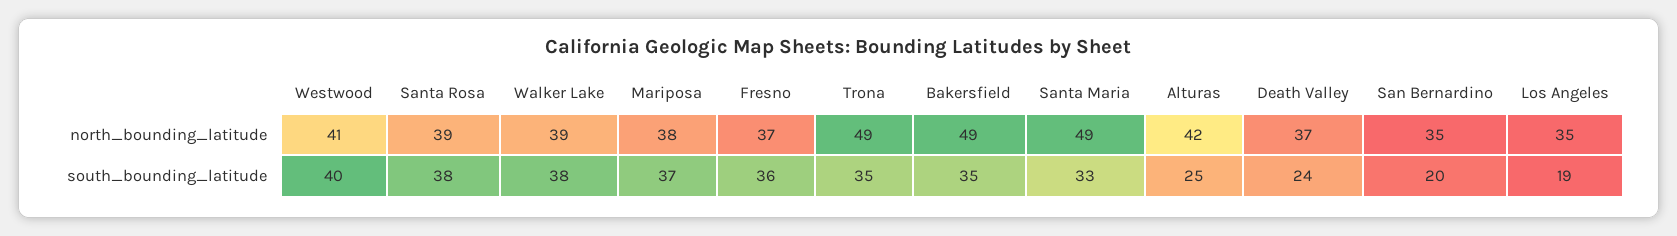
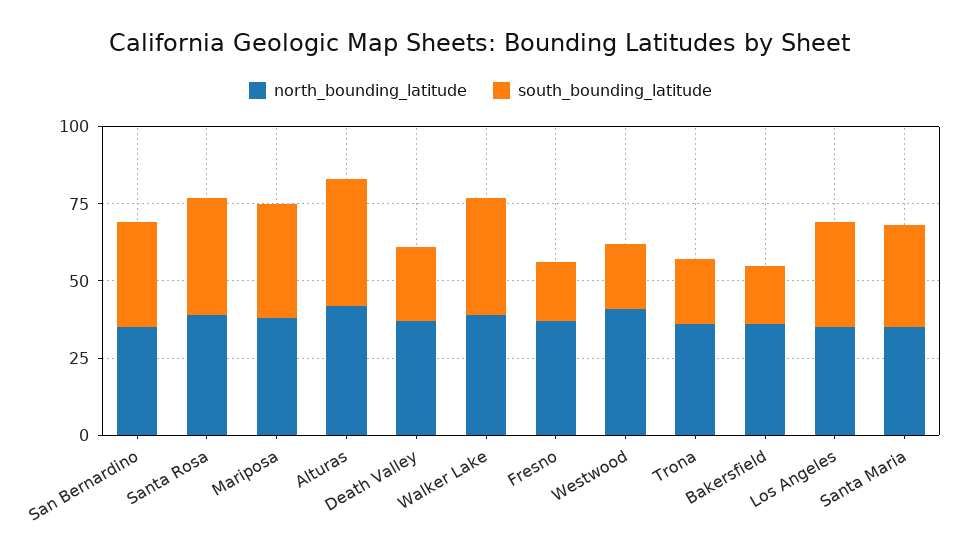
  {
    "north_bounding_latitude": {
      "Westwood": 41,
      "Santa Rosa": 39,
      "Walker Lake": 39,
      "Mariposa": 38,
      "Fresno": 37,
-     "Trona": 49,
+     "Trona": 35,
-     "Bakersfield": 49,
+     "Bakersfield": 35,
-     "Santa Maria": 49,
+     "Santa Maria": 35,
      "Alturas": 42,
      "Death Valley": 37,
      "San Bernardino": 35,
      "Los Angeles": 35
    },
    "south_bounding_latitude": {
-     "Westwood": 40,
+     "Westwood": 20,
      "Santa Rosa": 38,
      "Walker Lake": 38,
      "Mariposa": 37,
-     "Fresno": 36,
+     "Fresno": 20,
-     "Trona": 35,
+     "Trona": 20,
-     "Bakersfield": 35,
+     "Bakersfield": 20,
      "Santa Maria": 33,
-     "Alturas": 25,
+     "Alturas": 40,
      "Death Valley": 24,
-     "San Bernardino": 20,
+     "San Bernardino": 35,
-     "Los Angeles": 19
+     "Los Angeles": 35
    }
  }

